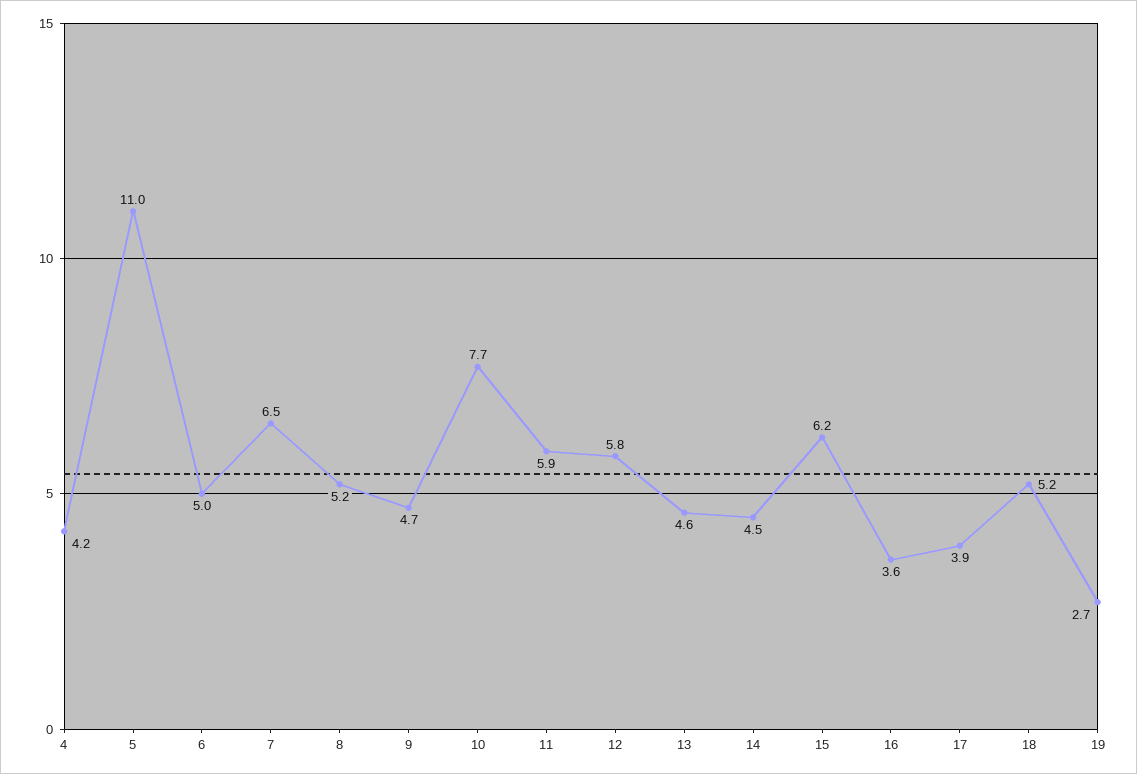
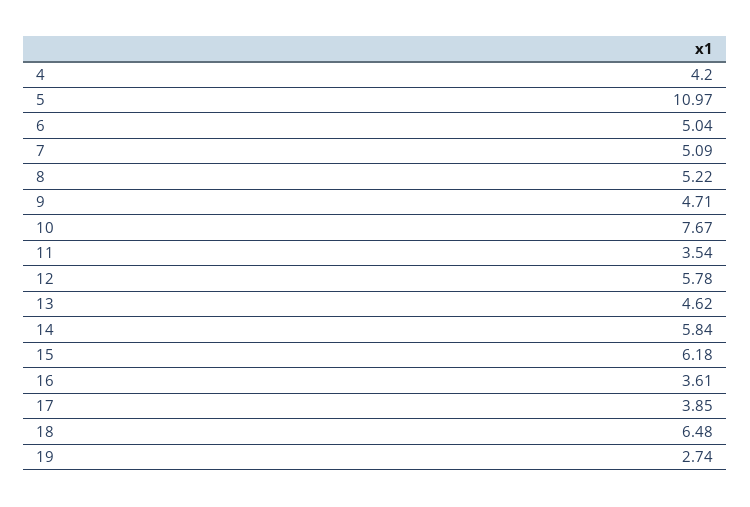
  {
    "4": 4.2,
    "5": 10.97,
    "6": 5.04,
-   "7": 6.5,
+   "7": 5.09,
    "8": 5.22,
    "9": 4.71,
    "10": 7.67,
-   "11": 5.9,
+   "11": 3.54,
    "12": 5.78,
    "13": 4.62,
-   "14": 4.5,
+   "14": 5.84,
    "15": 6.18,
    "16": 3.61,
    "17": 3.85,
-   "18": 5.2,
+   "18": 6.48,
    "19": 2.74
  }

